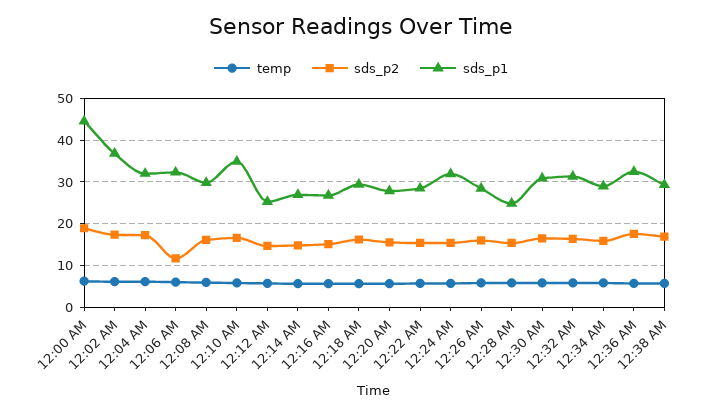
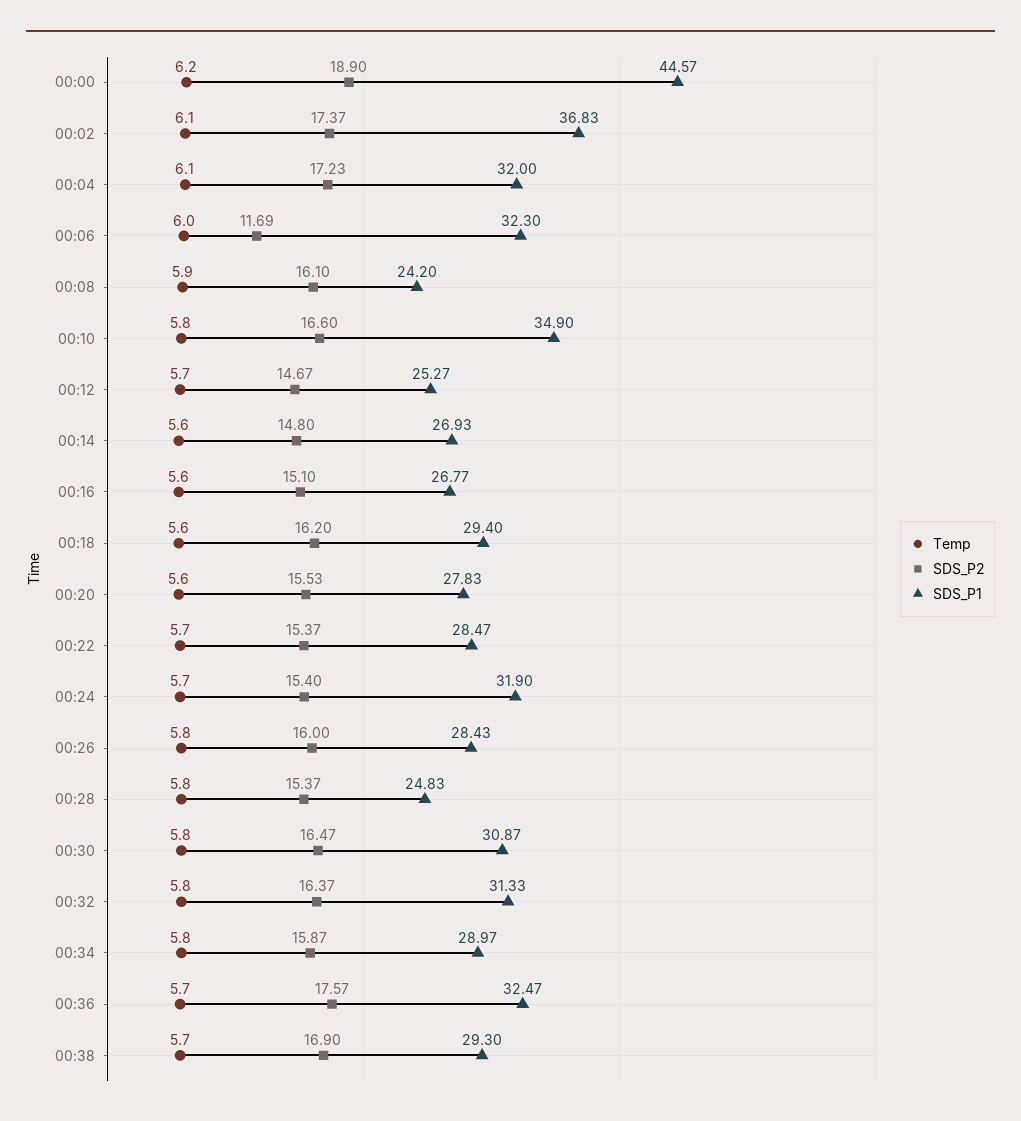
  {
    "temp": {
      "12:00 AM": 6.2,
      "12:02 AM": 6.1,
      "12:04 AM": 6.1,
      "12:06 AM": 6,
      "12:08 AM": 5.9,
      "12:10 AM": 5.8,
      "12:12 AM": 5.7,
      "12:14 AM": 5.6,
      "12:16 AM": 5.6,
      "12:18 AM": 5.6,
      "12:20 AM": 5.6,
      "12:22 AM": 5.7,
      "12:24 AM": 5.7,
      "12:26 AM": 5.8,
      "12:28 AM": 5.8,
      "12:30 AM": 5.8,
      "12:32 AM": 5.8,
      "12:34 AM": 5.8,
      "12:36 AM": 5.7,
      "12:38 AM": 5.7
    },
    "sds_p2": {
      "12:00 AM": 18.9,
      "12:02 AM": 17.37,
      "12:04 AM": 17.23,
      "12:06 AM": 11.69,
      "12:08 AM": 16.1,
      "12:10 AM": 16.6,
      "12:12 AM": 14.67,
      "12:14 AM": 14.8,
      "12:16 AM": 15.1,
      "12:18 AM": 16.2,
      "12:20 AM": 15.53,
      "12:22 AM": 15.37,
      "12:24 AM": 15.4,
      "12:26 AM": 16,
      "12:28 AM": 15.37,
      "12:30 AM": 16.47,
      "12:32 AM": 16.37,
      "12:34 AM": 15.87,
      "12:36 AM": 17.57,
      "12:38 AM": 16.9
    },
    "sds_p1": {
      "12:00 AM": 44.57,
      "12:02 AM": 36.83,
      "12:04 AM": 32,
      "12:06 AM": 32.3,
-     "12:08 AM": 30,
+     "12:08 AM": 24.2,
      "12:10 AM": 34.9,
      "12:12 AM": 25.27,
      "12:14 AM": 26.93,
      "12:16 AM": 26.77,
      "12:18 AM": 29.4,
      "12:20 AM": 27.83,
      "12:22 AM": 28.47,
      "12:24 AM": 31.9,
      "12:26 AM": 28.43,
      "12:28 AM": 24.83,
      "12:30 AM": 30.87,
      "12:32 AM": 31.33,
      "12:34 AM": 28.97,
      "12:36 AM": 32.47,
      "12:38 AM": 29.3
    }
  }

